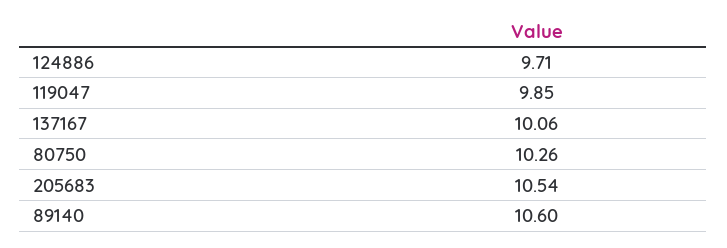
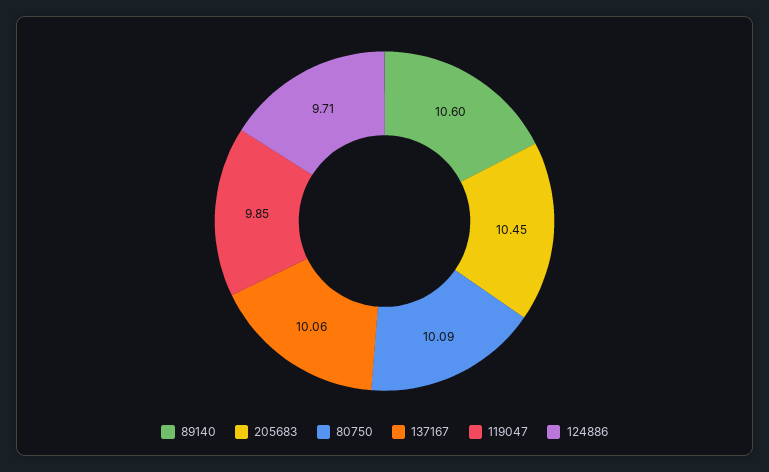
  {
    "124886": 9.71,
    "119047": 9.85,
    "137167": 10.06,
-   "80750": 10.26,
+   "80750": 10.09,
-   "205683": 10.54,
+   "205683": 10.45,
    "89140": 10.6
  }

